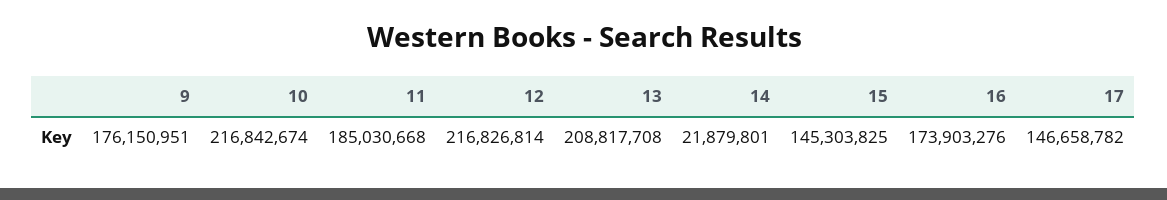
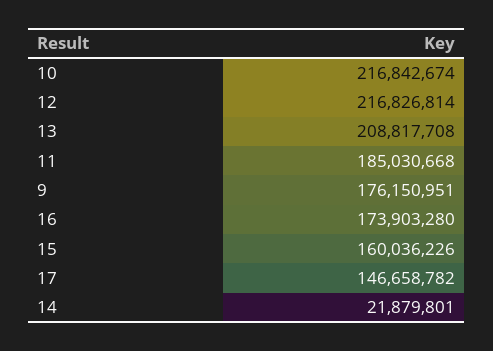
  {
    "9": 176150951,
    "10": 216842674,
    "11": 185030668,
    "12": 216826814,
    "13": 208817708,
    "14": 21879801,
-   "15": 145303825,
+   "15": 160036226,
-   "16": 173903276,
+   "16": 173903280,
    "17": 146658782
  }

